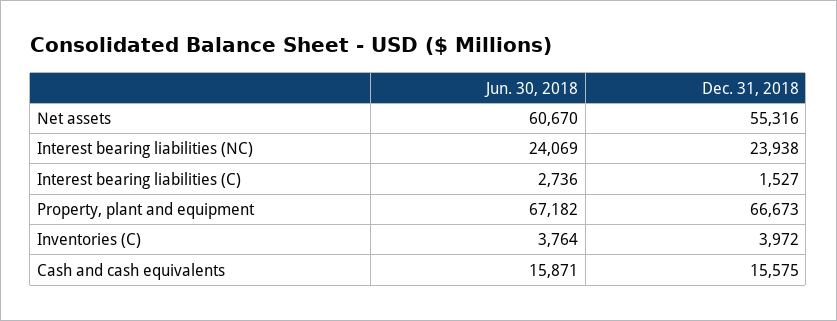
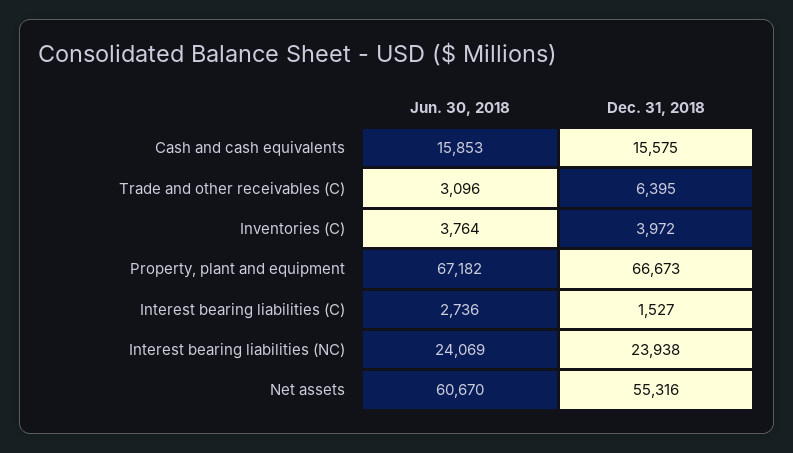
  {
    "Jun. 30, 2018": {
      "Net assets": 60670,
      "Interest bearing liabilities (NC)": 24069,
      "Interest bearing liabilities (C)": 2736,
      "Property, plant and equipment": 67182,
      "Inventories (C)": 3764,
-     "Cash and cash equivalents": 15871
+     "Cash and cash equivalents": 15853,
+     "Trade and other receivables (C)": 3096
    },
    "Dec. 31, 2018": {
      "Net assets": 55316,
      "Interest bearing liabilities (NC)": 23938,
      "Interest bearing liabilities (C)": 1527,
      "Property, plant and equipment": 66673,
      "Inventories (C)": 3972,
-     "Cash and cash equivalents": 15575
+     "Cash and cash equivalents": 15575,
+     "Trade and other receivables (C)": 6395
    }
  }

